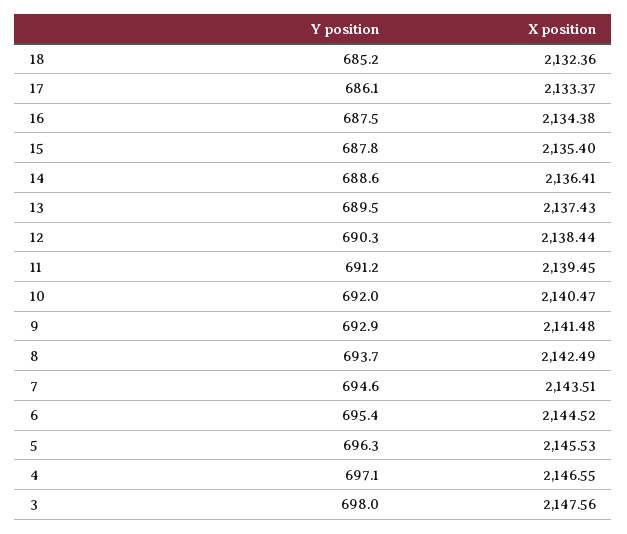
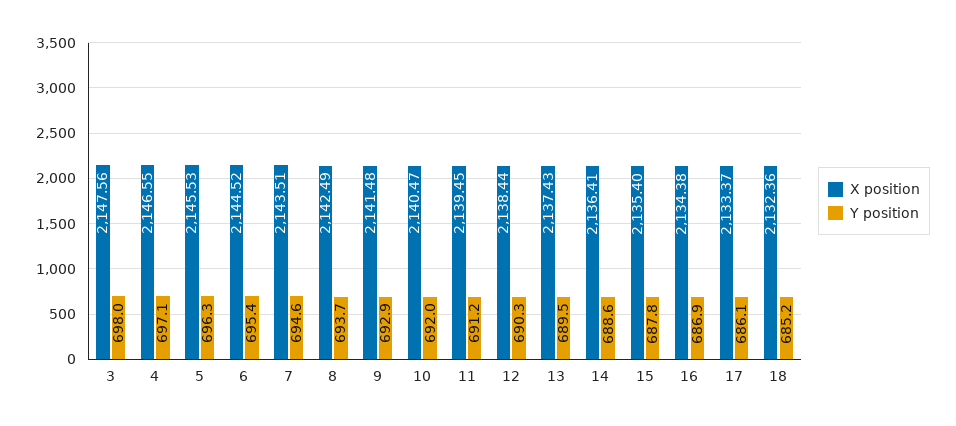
  {
    "Y position": {
      "18": 685.2,
      "17": 686.1,
-     "16": 687.5,
+     "16": 686.9,
      "15": 687.8,
      "14": 688.6,
      "13": 689.5,
      "12": 690.3,
      "11": 691.2,
      "10": 692,
      "9": 692.9,
      "8": 693.7,
      "7": 694.6,
      "6": 695.4,
      "5": 696.3,
      "4": 697.1,
      "3": 698
    },
    "X position": {
      "18": 2132.36,
      "17": 2133.37,
      "16": 2134.38,
      "15": 2135.4,
      "14": 2136.41,
      "13": 2137.43,
      "12": 2138.44,
      "11": 2139.45,
      "10": 2140.47,
      "9": 2141.48,
      "8": 2142.49,
      "7": 2143.51,
      "6": 2144.52,
      "5": 2145.53,
      "4": 2146.55,
      "3": 2147.56
    }
  }

